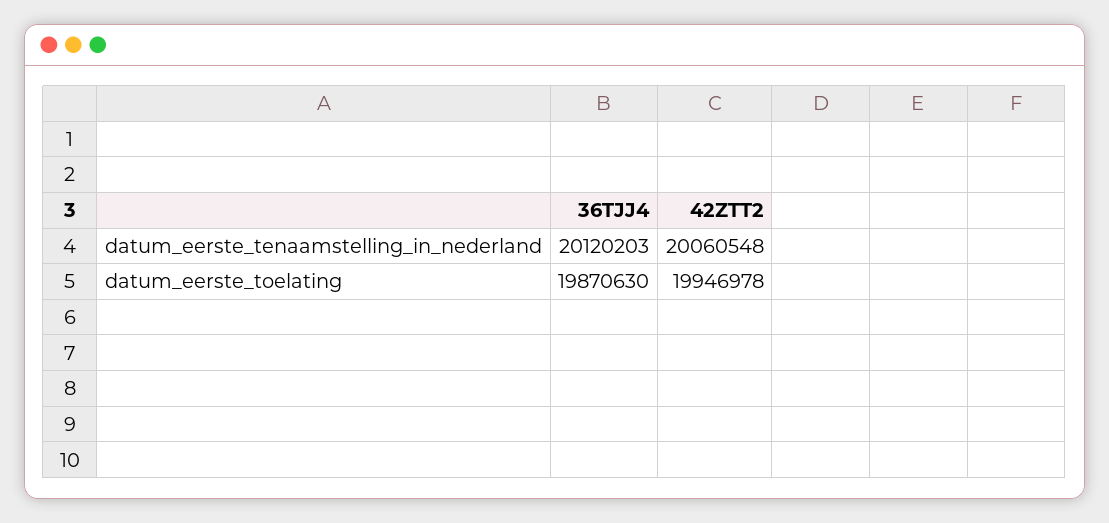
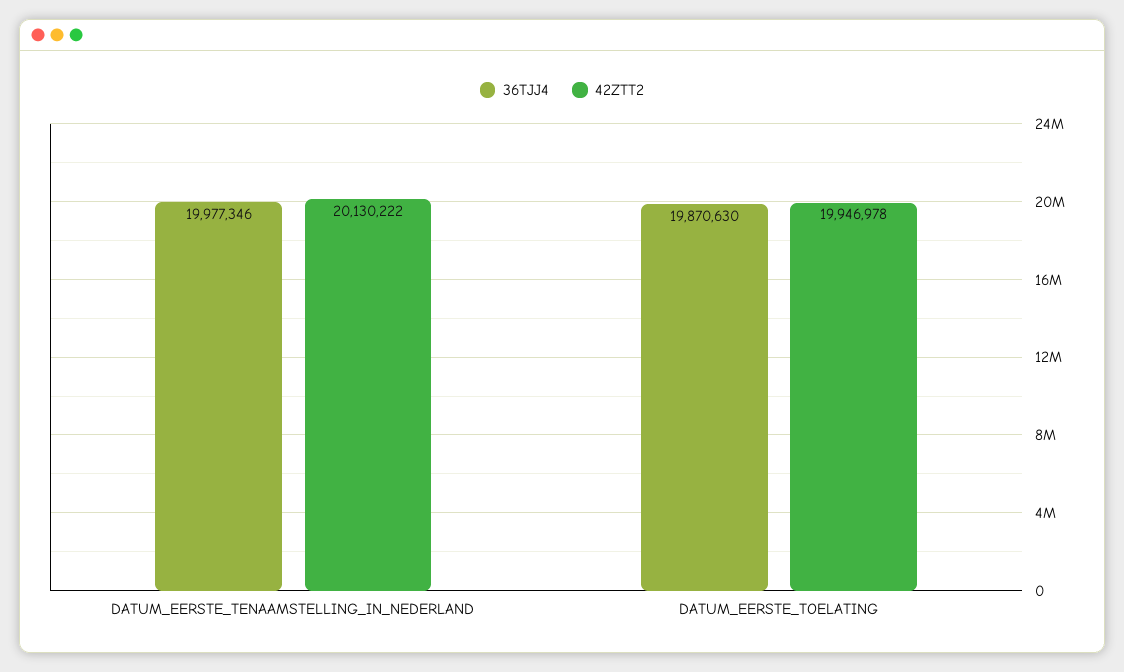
  {
    "36TJJ4": {
-     "datum_eerste_tenaamstelling_in_nederland": 20120203,
+     "datum_eerste_tenaamstelling_in_nederland": 19977346,
      "datum_eerste_toelating": 19870630
    },
    "42ZTT2": {
-     "datum_eerste_tenaamstelling_in_nederland": 20060548,
+     "datum_eerste_tenaamstelling_in_nederland": 20130222,
      "datum_eerste_toelating": 19946978
    }
  }

